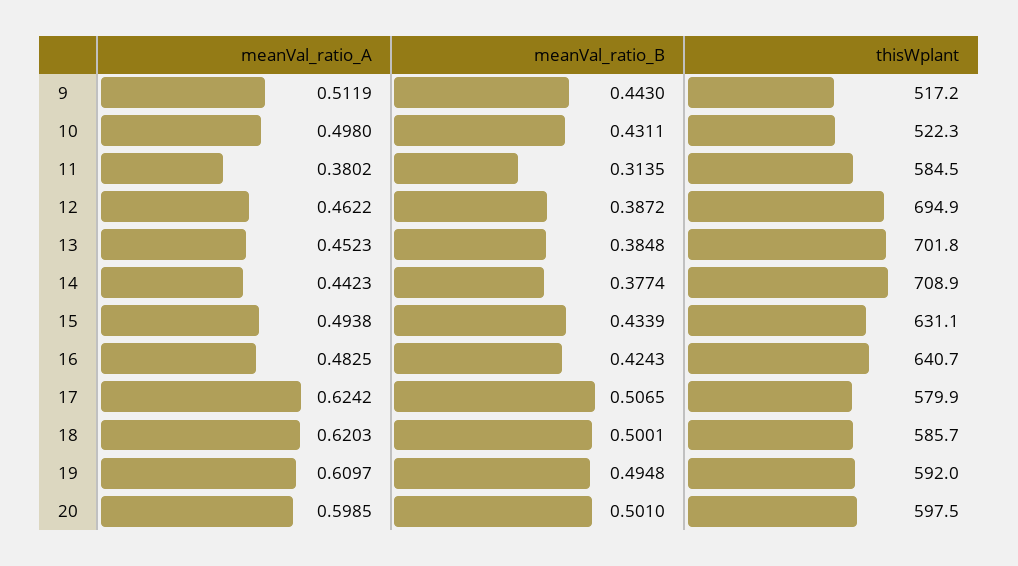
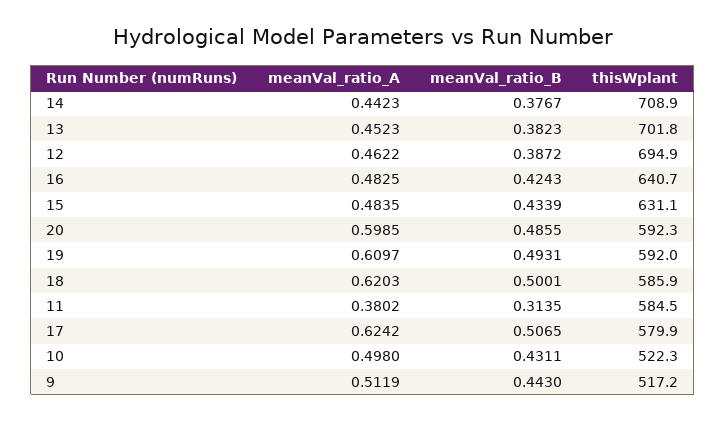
  {
    "meanVal_ratio_A": {
      "9": 0.5119,
      "10": 0.498,
      "11": 0.3802,
      "12": 0.4622,
      "13": 0.4523,
      "14": 0.4423,
-     "15": 0.4938,
+     "15": 0.4835,
      "16": 0.4825,
      "17": 0.6242,
      "18": 0.6203,
      "19": 0.6097,
      "20": 0.5985
    },
    "meanVal_ratio_B": {
      "9": 0.443,
      "10": 0.4311,
      "11": 0.3135,
      "12": 0.3872,
-     "13": 0.3848,
+     "13": 0.3823,
-     "14": 0.3774,
+     "14": 0.3767,
      "15": 0.4339,
      "16": 0.4243,
      "17": 0.5065,
      "18": 0.5001,
-     "19": 0.4948,
+     "19": 0.4931,
-     "20": 0.501
+     "20": 0.4855
    },
    "thisWplant": {
      "9": 517.2,
      "10": 522.3,
      "11": 584.5,
      "12": 694.9,
      "13": 701.8,
      "14": 708.9,
      "15": 631.1,
      "16": 640.7,
      "17": 579.9,
-     "18": 585.7,
+     "18": 585.9,
      "19": 592,
-     "20": 597.5
+     "20": 592.3
    }
  }

